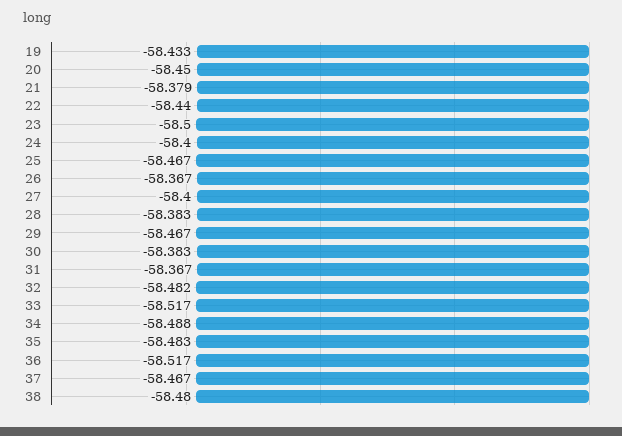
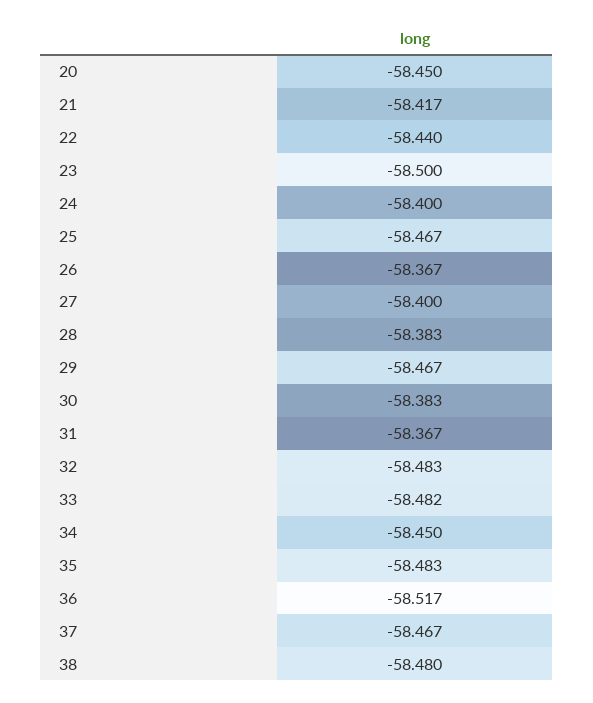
  {
-   "19": -58.433,
    "20": -58.45,
-   "21": -58.379,
+   "21": -58.417,
    "22": -58.44,
    "23": -58.5,
    "24": -58.4,
    "25": -58.467,
    "26": -58.367,
    "27": -58.4,
    "28": -58.383,
    "29": -58.467,
    "30": -58.383,
    "31": -58.367,
-   "32": -58.482,
+   "32": -58.483,
-   "33": -58.517,
+   "33": -58.482,
-   "34": -58.488,
+   "34": -58.45,
    "35": -58.483,
    "36": -58.517,
    "37": -58.467,
    "38": -58.48
  }

